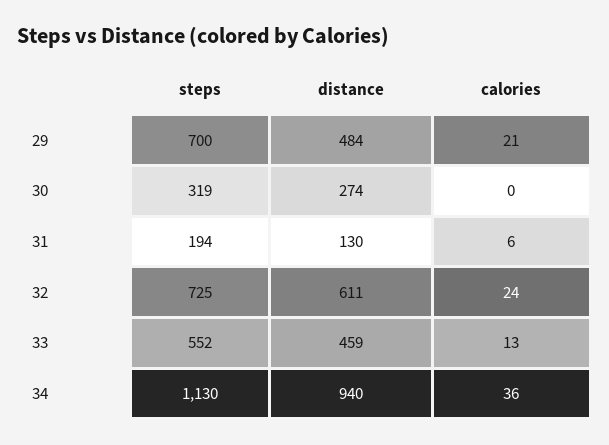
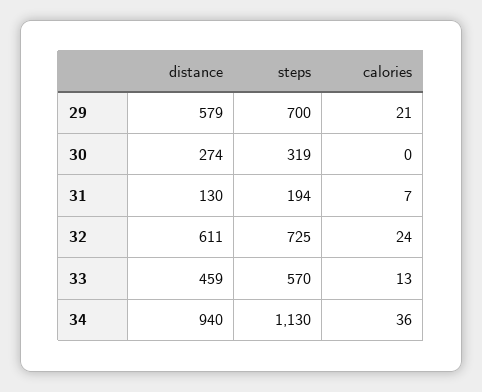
  {
    "steps": {
      "29": 700,
      "30": 319,
      "31": 194,
      "32": 725,
-     "33": 552,
+     "33": 570,
      "34": 1130
    },
    "distance": {
-     "29": 484,
+     "29": 579,
      "30": 274,
      "31": 130,
      "32": 611,
      "33": 459,
      "34": 940
    },
    "calories": {
      "29": 21,
      "30": 0,
-     "31": 6,
+     "31": 7,
      "32": 24,
      "33": 13,
      "34": 36
    }
  }

